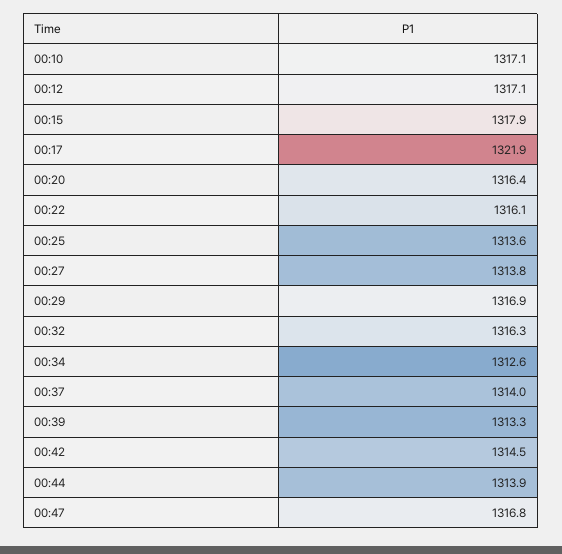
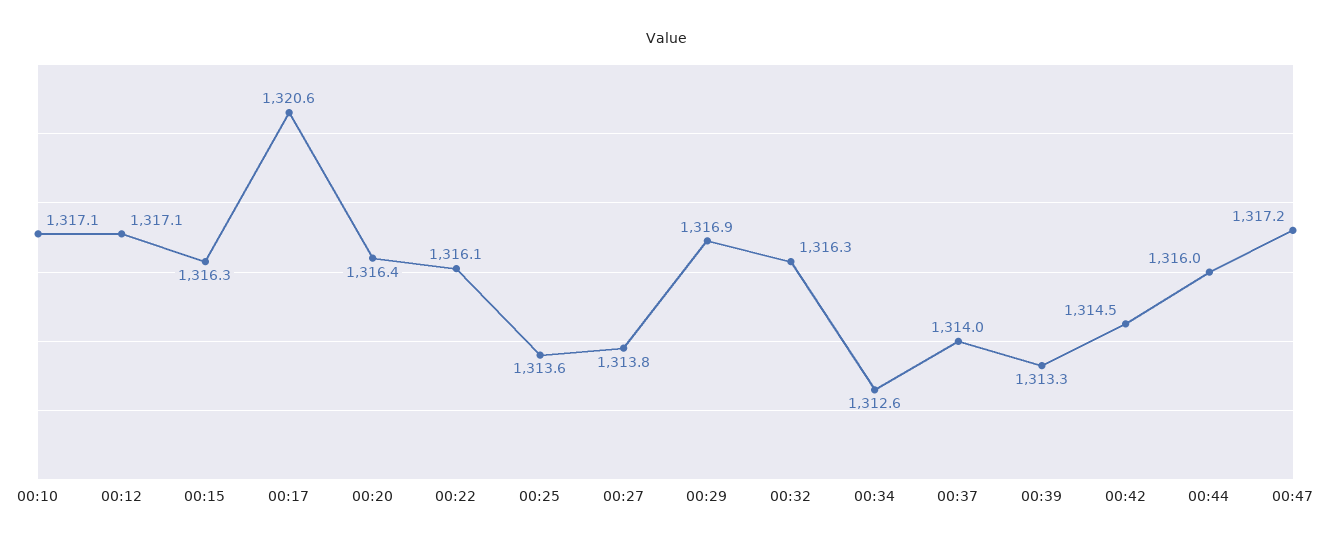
  {
    "00:10": 1317.1,
    "00:12": 1317.1,
-   "00:15": 1317.9,
+   "00:15": 1316.3,
-   "00:17": 1321.9,
+   "00:17": 1320.6,
    "00:20": 1316.4,
    "00:22": 1316.1,
    "00:25": 1313.6,
    "00:27": 1313.8,
    "00:29": 1316.9,
    "00:32": 1316.3,
    "00:34": 1312.6,
    "00:37": 1314,
    "00:39": 1313.3,
    "00:42": 1314.5,
-   "00:44": 1313.9,
+   "00:44": 1316,
-   "00:47": 1316.8
+   "00:47": 1317.2
  }

